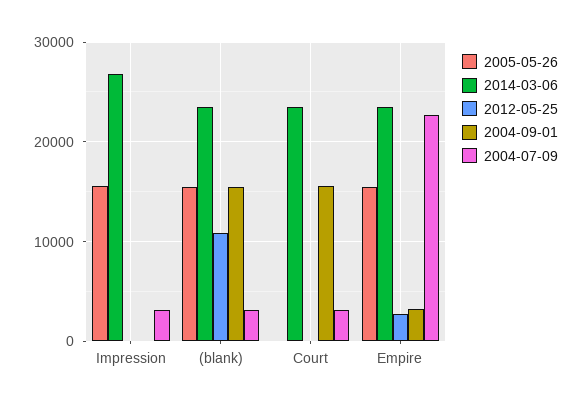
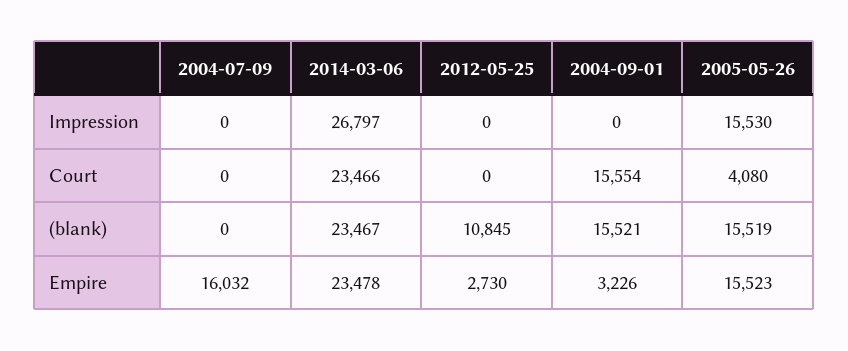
  {
    "2005-05-26": {
      "Impression": 15530,
      "(blank)": 15519,
-     "Court": 0,
+     "Court": 4080,
      "Empire": 15523
    },
    "2014-03-06": {
      "Impression": 26797,
      "(blank)": 23467,
      "Court": 23466,
      "Empire": 23478
    },
    "2012-05-25": {
      "Impression": 0,
      "(blank)": 10845,
      "Court": 0,
      "Empire": 2730
    },
    "2004-09-01": {
      "Impression": 0,
      "(blank)": 15521,
      "Court": 15554,
      "Empire": 3226
    },
    "2004-07-09": {
-     "Impression": 3000,
+     "Impression": 0,
-     "(blank)": 3000,
+     "(blank)": 0,
-     "Court": 3000,
+     "Court": 0,
-     "Empire": 23000
+     "Empire": 16032
    }
  }

